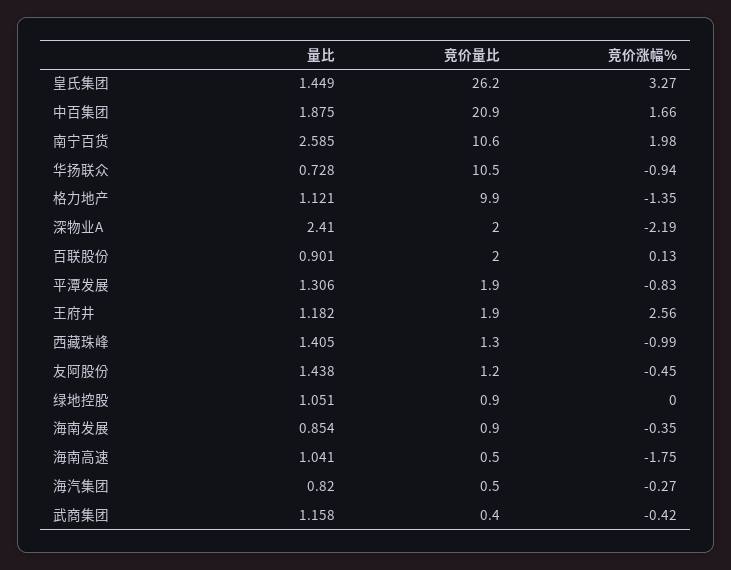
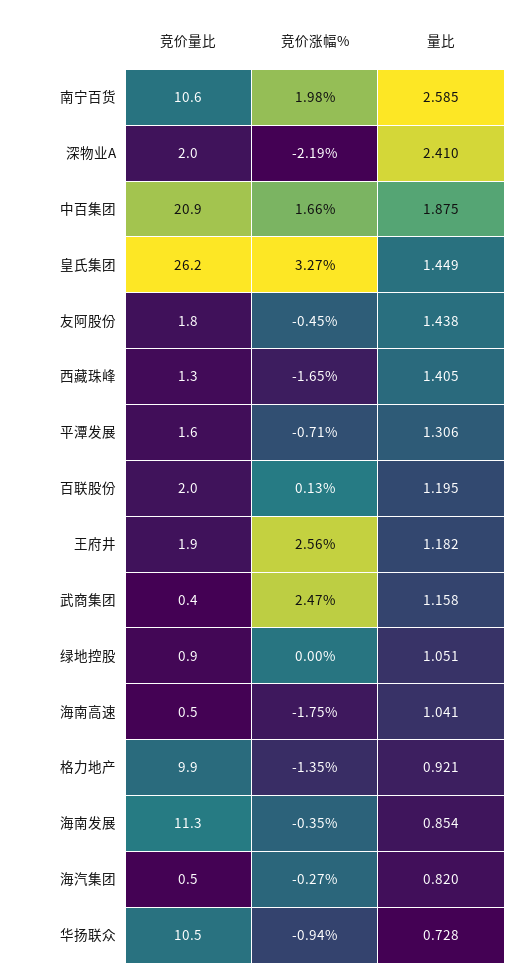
  {
    "量比": {
      "皇氏集团": 1.449,
      "中百集团": 1.875,
      "南宁百货": 2.585,
      "华扬联众": 0.728,
-     "格力地产": 1.121,
+     "格力地产": 0.921,
      "深物业A": 2.41,
-     "百联股份": 0.901,
+     "百联股份": 1.195,
      "平潭发展": 1.306,
      "王府井": 1.182,
      "西藏珠峰": 1.405,
      "友阿股份": 1.438,
      "绿地控股": 1.051,
      "海南发展": 0.854,
      "海南高速": 1.041,
      "海汽集团": 0.82,
      "武商集团": 1.158
    },
    "竞价量比": {
      "皇氏集团": 26.2,
      "中百集团": 20.9,
      "南宁百货": 10.6,
      "华扬联众": 10.5,
      "格力地产": 9.9,
      "深物业A": 2,
      "百联股份": 2,
-     "平潭发展": 1.9,
+     "平潭发展": 1.6,
      "王府井": 1.9,
      "西藏珠峰": 1.3,
-     "友阿股份": 1.2,
+     "友阿股份": 1.8,
      "绿地控股": 0.9,
-     "海南发展": 0.9,
+     "海南发展": 11.3,
      "海南高速": 0.5,
      "海汽集团": 0.5,
      "武商集团": 0.4
    },
    "竞价涨幅%": {
      "皇氏集团": 3.27,
      "中百集团": 1.66,
      "南宁百货": 1.98,
      "华扬联众": -0.94,
      "格力地产": -1.35,
      "深物业A": -2.19,
      "百联股份": 0.13,
-     "平潭发展": -0.83,
+     "平潭发展": -0.71,
      "王府井": 2.56,
-     "西藏珠峰": -0.99,
+     "西藏珠峰": -1.65,
      "友阿股份": -0.45,
      "绿地控股": 0,
      "海南发展": -0.35,
      "海南高速": -1.75,
      "海汽集团": -0.27,
-     "武商集团": -0.42
+     "武商集团": 2.47
    }
  }

